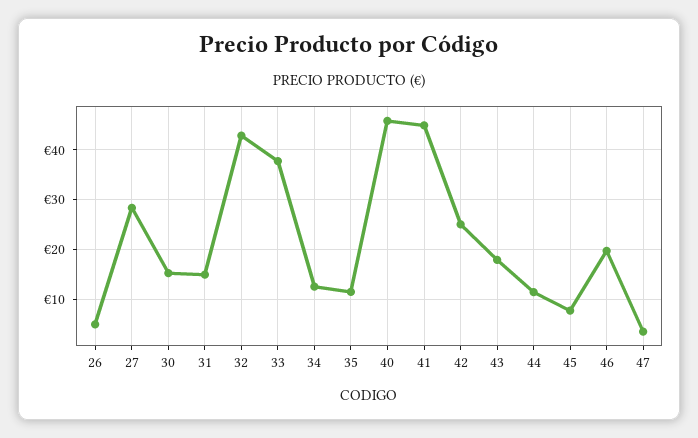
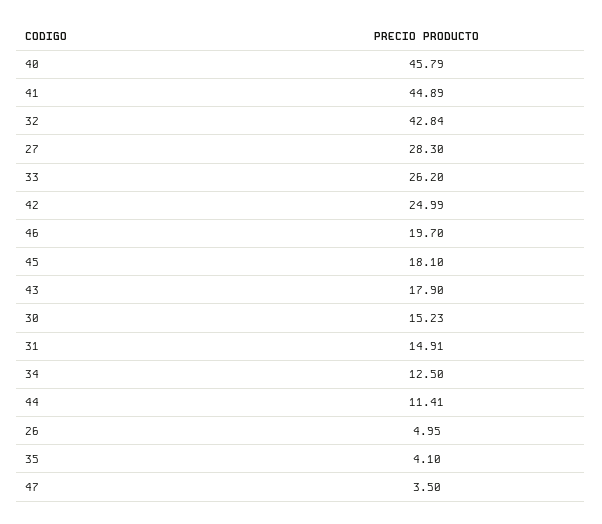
  {
    "26": 4.95,
    "27": 28.3,
    "30": 15.23,
    "31": 14.91,
    "32": 42.84,
-   "33": 38,
+   "33": 26.2,
    "34": 12.5,
-   "35": 12,
+   "35": 4.1,
    "40": 45.79,
    "41": 44.89,
    "42": 24.99,
    "43": 17.9,
    "44": 11.41,
-   "45": 8,
+   "45": 18.1,
    "46": 19.7,
    "47": 3.5
  }

